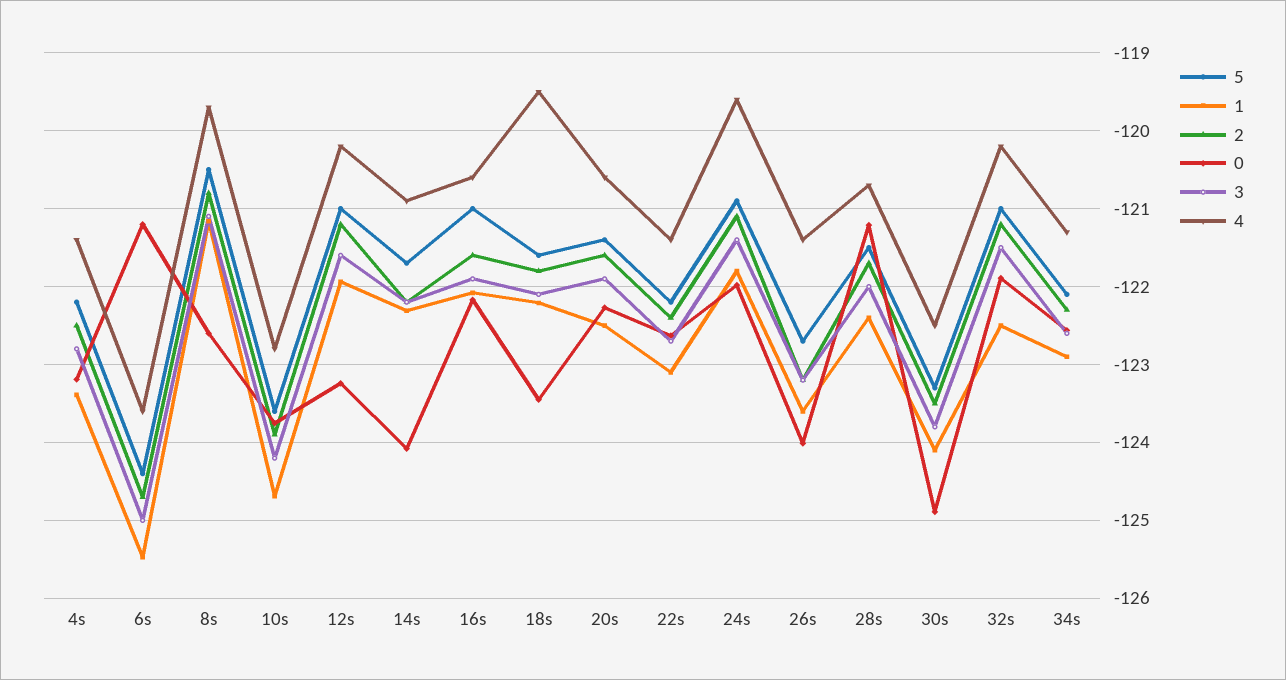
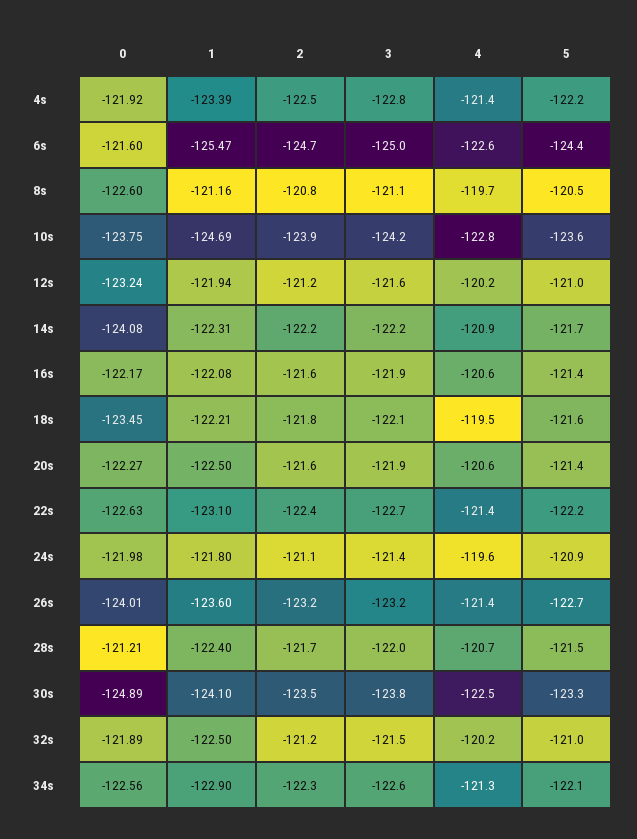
  {
    "5": {
      "4s": -122.2,
      "6s": -124.4,
      "8s": -120.5,
      "10s": -123.6,
      "12s": -121,
      "14s": -121.7,
-     "16s": -121,
+     "16s": -121.4,
      "18s": -121.6,
      "20s": -121.4,
      "22s": -122.2,
      "24s": -120.9,
      "26s": -122.7,
      "28s": -121.5,
      "30s": -123.3,
      "32s": -121,
      "34s": -122.1
    },
    "1": {
      "4s": -123.39,
      "6s": -125.47,
      "8s": -121.16,
      "10s": -124.69,
      "12s": -121.94,
      "14s": -122.31,
      "16s": -122.08,
      "18s": -122.21,
      "20s": -122.5,
      "22s": -123.1,
      "24s": -121.8,
      "26s": -123.6,
      "28s": -122.4,
      "30s": -124.1,
      "32s": -122.5,
      "34s": -122.9
    },
    "2": {
      "4s": -122.5,
      "6s": -124.7,
      "8s": -120.8,
      "10s": -123.9,
      "12s": -121.2,
      "14s": -122.2,
      "16s": -121.6,
      "18s": -121.8,
      "20s": -121.6,
      "22s": -122.4,
      "24s": -121.1,
      "26s": -123.2,
      "28s": -121.7,
      "30s": -123.5,
      "32s": -121.2,
      "34s": -122.3
    },
    "0": {
-     "4s": -123.2,
+     "4s": -121.92,
-     "6s": -121.2,
+     "6s": -121.6,
      "8s": -122.6,
      "10s": -123.75,
      "12s": -123.24,
      "14s": -124.08,
      "16s": -122.17,
      "18s": -123.45,
      "20s": -122.27,
      "22s": -122.63,
      "24s": -121.98,
      "26s": -124.01,
      "28s": -121.21,
      "30s": -124.89,
      "32s": -121.89,
      "34s": -122.56
    },
    "3": {
      "4s": -122.8,
      "6s": -125,
      "8s": -121.1,
      "10s": -124.2,
      "12s": -121.6,
      "14s": -122.2,
      "16s": -121.9,
      "18s": -122.1,
      "20s": -121.9,
      "22s": -122.7,
      "24s": -121.4,
      "26s": -123.2,
      "28s": -122,
      "30s": -123.8,
      "32s": -121.5,
      "34s": -122.6
    },
    "4": {
      "4s": -121.4,
-     "6s": -123.6,
+     "6s": -122.6,
      "8s": -119.7,
      "10s": -122.8,
      "12s": -120.2,
      "14s": -120.9,
      "16s": -120.6,
      "18s": -119.5,
      "20s": -120.6,
      "22s": -121.4,
      "24s": -119.6,
      "26s": -121.4,
      "28s": -120.7,
      "30s": -122.5,
      "32s": -120.2,
      "34s": -121.3
    }
  }

